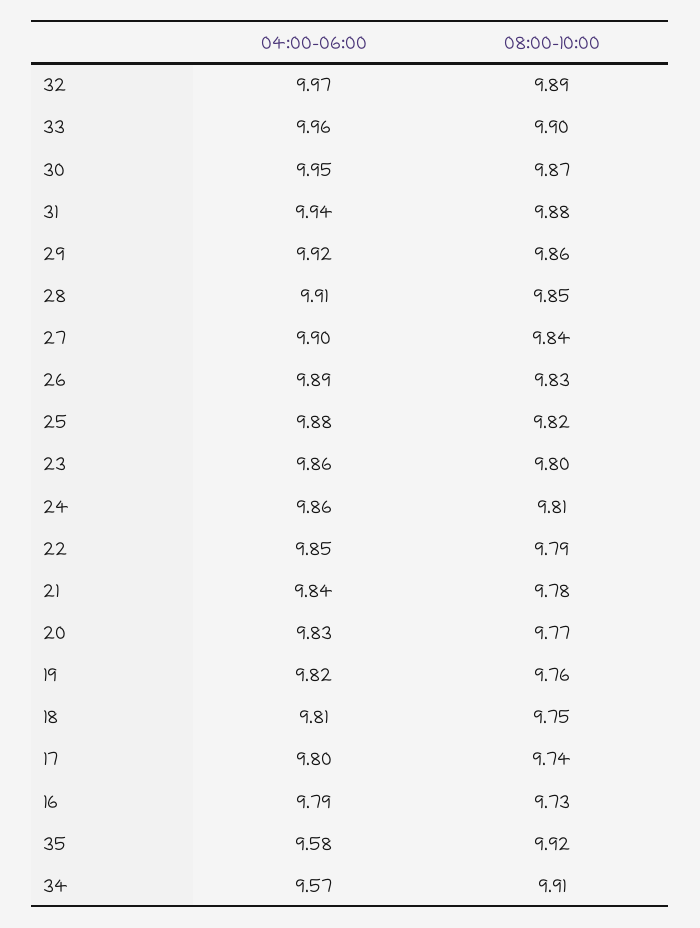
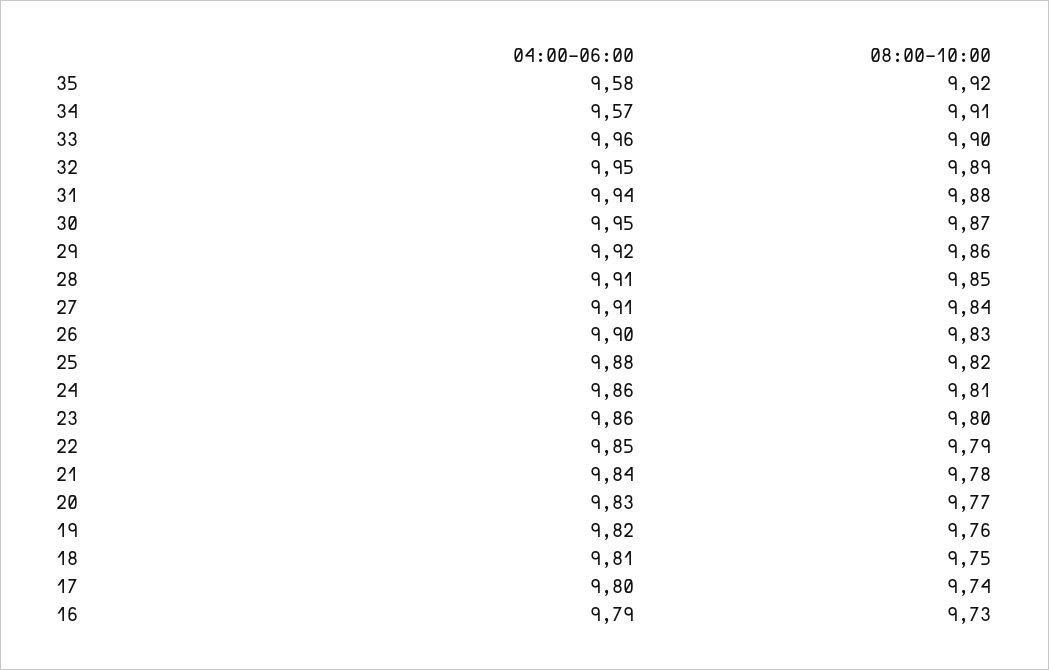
  {
    "04:00-06:00": {
-     "32": 9.97,
+     "32": 9.95,
      "33": 9.96,
      "30": 9.95,
      "31": 9.94,
      "29": 9.92,
      "28": 9.91,
-     "27": 9.9,
+     "27": 9.91,
-     "26": 9.89,
+     "26": 9.9,
      "25": 9.88,
      "23": 9.86,
      "24": 9.86,
      "22": 9.85,
      "21": 9.84,
      "20": 9.83,
      "19": 9.82,
      "18": 9.81,
      "17": 9.8,
      "16": 9.79,
      "35": 9.58,
      "34": 9.57
    },
    "08:00-10:00": {
      "32": 9.89,
      "33": 9.9,
      "30": 9.87,
      "31": 9.88,
      "29": 9.86,
      "28": 9.85,
      "27": 9.84,
      "26": 9.83,
      "25": 9.82,
      "23": 9.8,
      "24": 9.81,
      "22": 9.79,
      "21": 9.78,
      "20": 9.77,
      "19": 9.76,
      "18": 9.75,
      "17": 9.74,
      "16": 9.73,
      "35": 9.92,
      "34": 9.91
    }
  }

